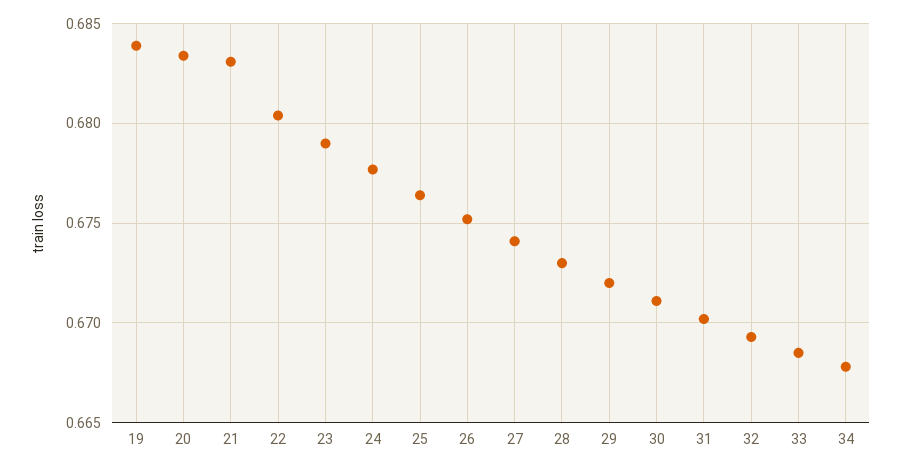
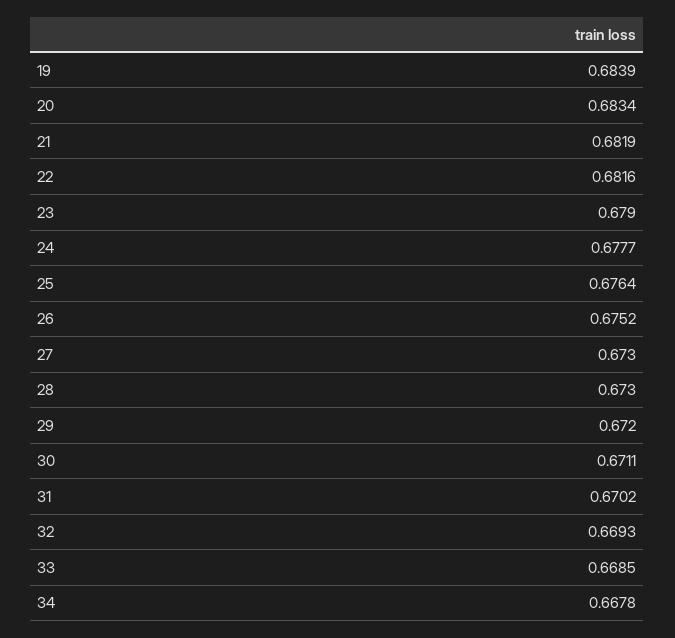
  {
    "19": 0.6839,
    "20": 0.6834,
-   "21": 0.683,
+   "21": 0.6819,
-   "22": 0.6805,
+   "22": 0.6816,
    "23": 0.679,
    "24": 0.6777,
    "25": 0.6764,
    "26": 0.6752,
-   "27": 0.674,
+   "27": 0.673,
    "28": 0.673,
    "29": 0.672,
    "30": 0.6711,
    "31": 0.6702,
    "32": 0.6693,
    "33": 0.6685,
    "34": 0.6678
  }

